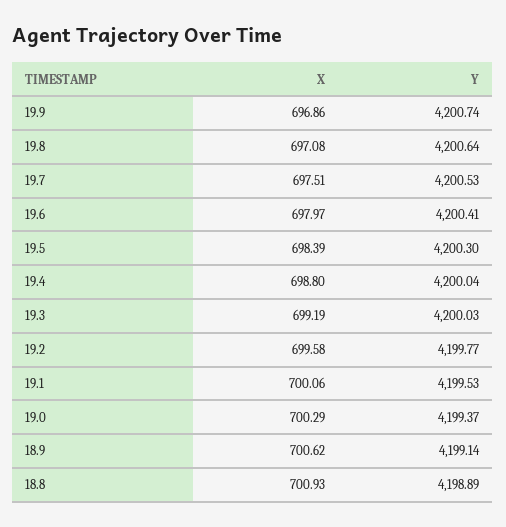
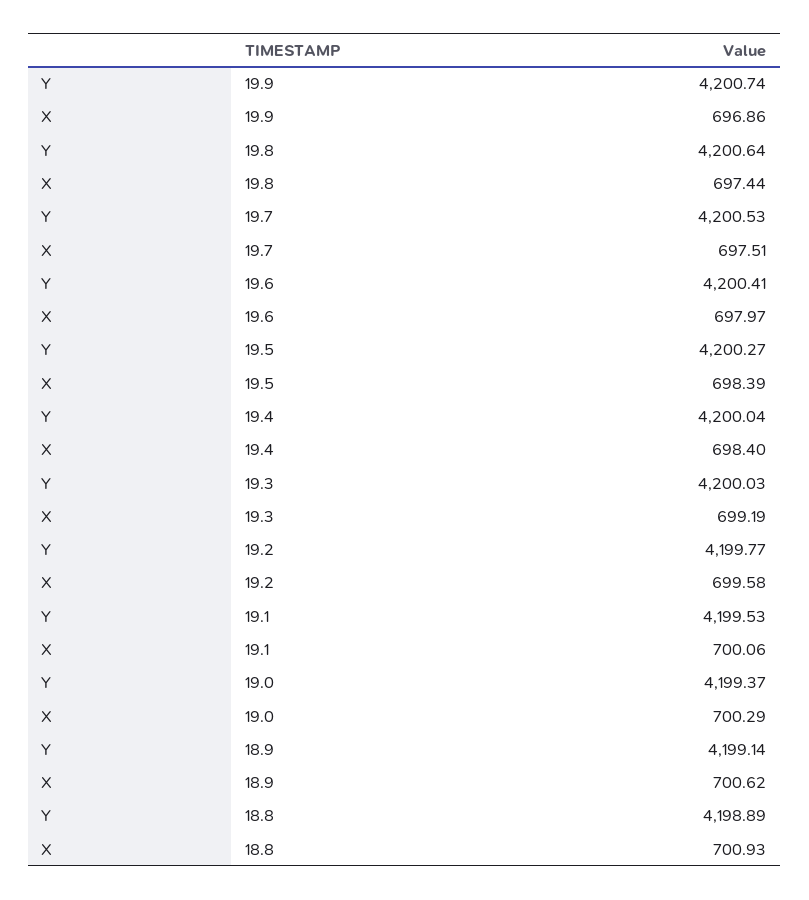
  {
    "X": {
      "19.9": 696.86,
-     "19.8": 697.08,
+     "19.8": 697.44,
      "19.7": 697.51,
      "19.6": 697.97,
      "19.5": 698.39,
-     "19.4": 698.8,
+     "19.4": 698.4,
      "19.3": 699.19,
      "19.2": 699.58,
      "19.1": 700.06,
      "19.0": 700.29,
      "18.9": 700.62,
      "18.8": 700.93
    },
    "Y": {
      "19.9": 4200.74,
      "19.8": 4200.64,
      "19.7": 4200.53,
      "19.6": 4200.41,
-     "19.5": 4200.3,
+     "19.5": 4200.27,
      "19.4": 4200.04,
      "19.3": 4200.03,
      "19.2": 4199.77,
      "19.1": 4199.53,
      "19.0": 4199.37,
      "18.9": 4199.14,
      "18.8": 4198.89
    }
  }

